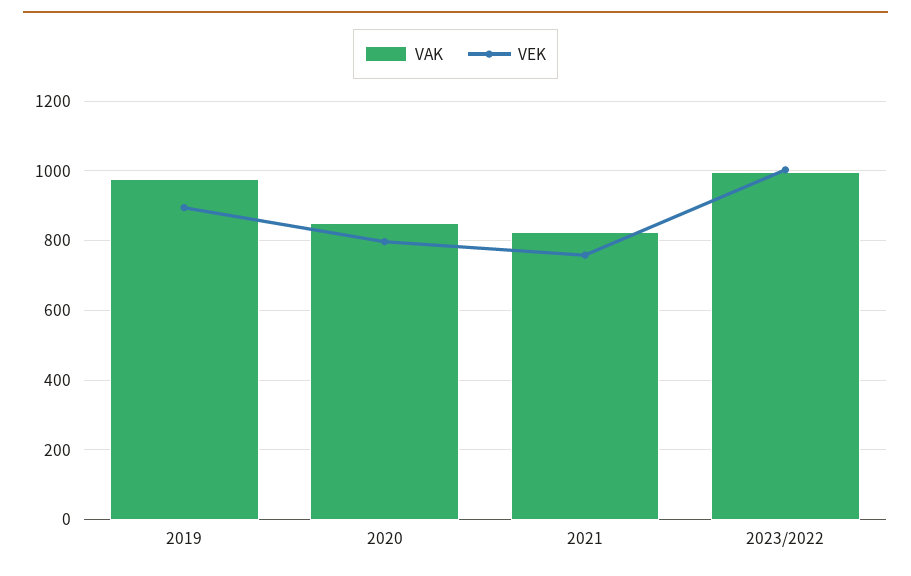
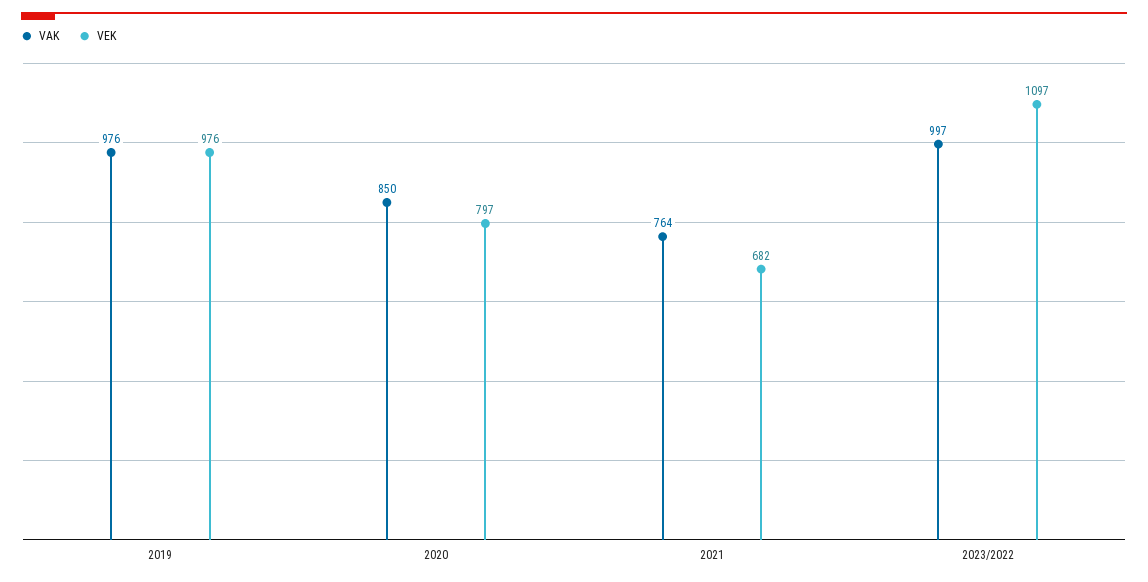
  {
    "VAK": {
      "2019": 976,
      "2020": 850,
-     "2021": 820,
+     "2021": 764,
      "2023/2022": 997
    },
    "VEK": {
-     "2019": 900,
+     "2019": 976,
      "2020": 797,
-     "2021": 760,
+     "2021": 682,
-     "2023/2022": 1000
+     "2023/2022": 1097
    }
  }

